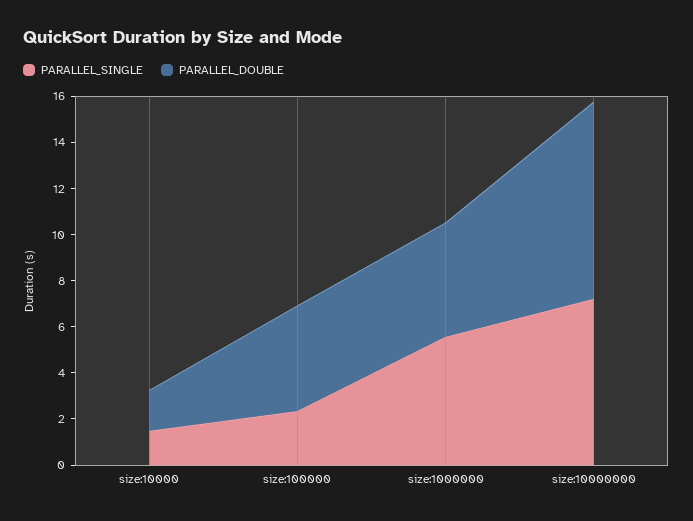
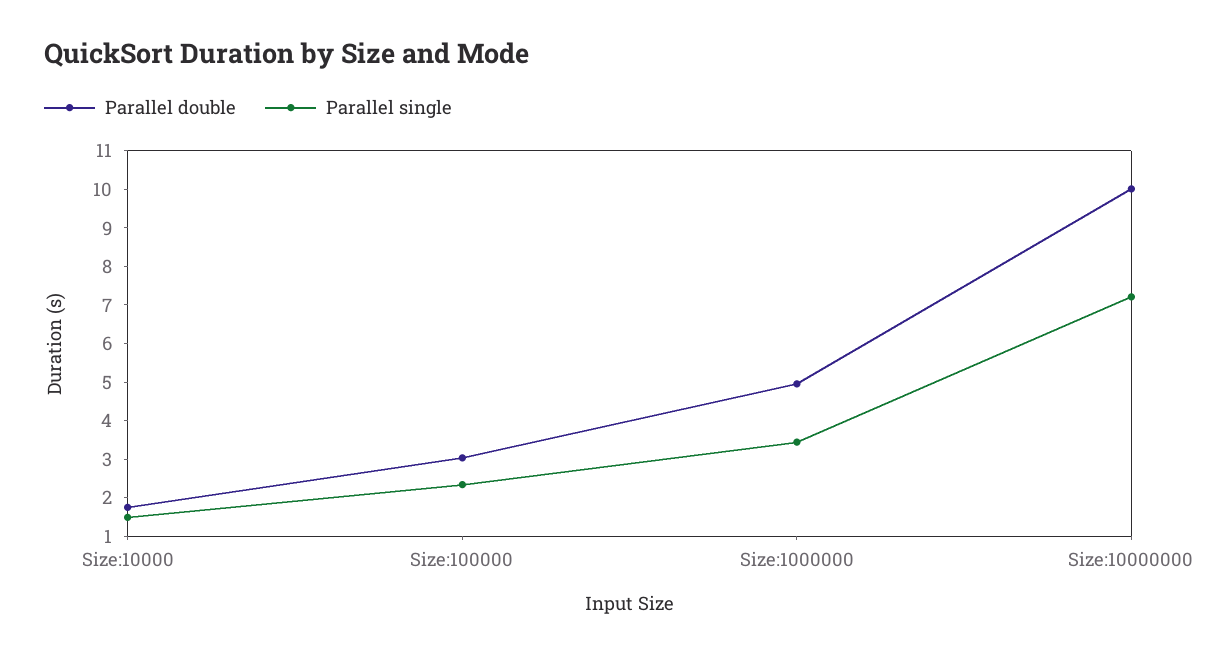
  {
    "PARALLEL_SINGLE": {
      "size:10000": 1.5,
      "size:100000": 2.25,
-     "size:1000000": 5.5,
+     "size:1000000": 3.5,
      "size:10000000": 7.25
    },
    "PARALLEL_DOUBLE": {
      "size:10000": 1.75,
-     "size:100000": 4.5,
+     "size:100000": 3,
      "size:1000000": 5,
-     "size:10000000": 8.5
+     "size:10000000": 10
    }
  }

